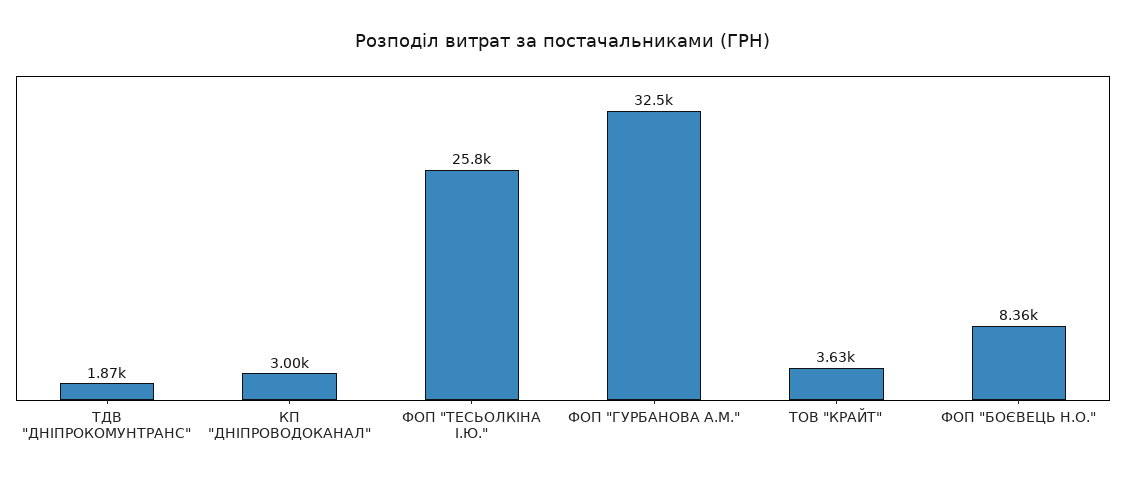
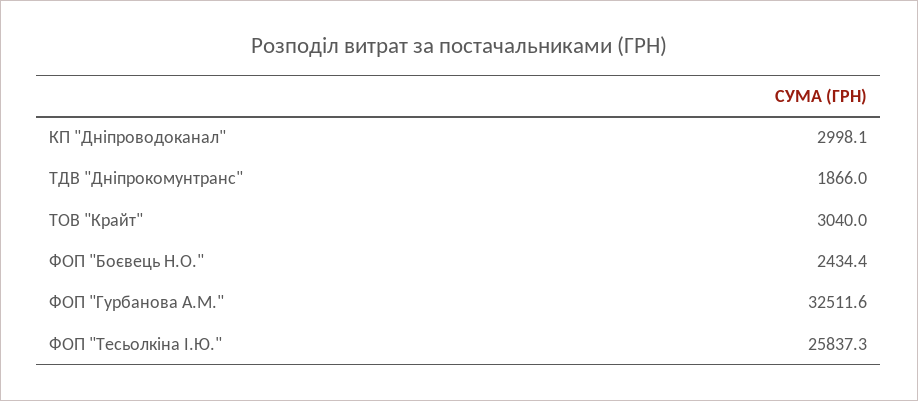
  {
    "ТДВ \"ДНІПРОКОМУНТРАНС\"": 1866,
    "КП \"ДНІПРОВОДОКАНАЛ\"": 2998.1,
    "ФОП \"ТЕСЬОЛКІНА І.Ю.\"": 25837.3,
    "ФОП \"ГУРБАНОВА А.М.\"": 32511.6,
-   "ТОВ \"КРАЙТ\"": 3630,
+   "ТОВ \"КРАЙТ\"": 3040,
-   "ФОП \"БОЄВЕЦЬ Н.О.\"": 8360
+   "ФОП \"БОЄВЕЦЬ Н.О.\"": 2434.4
  }

